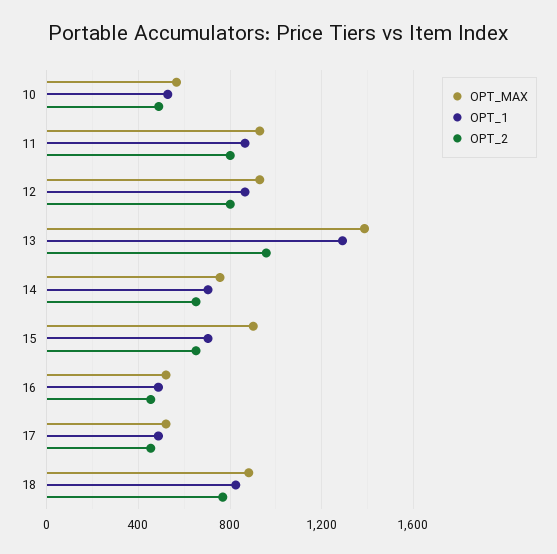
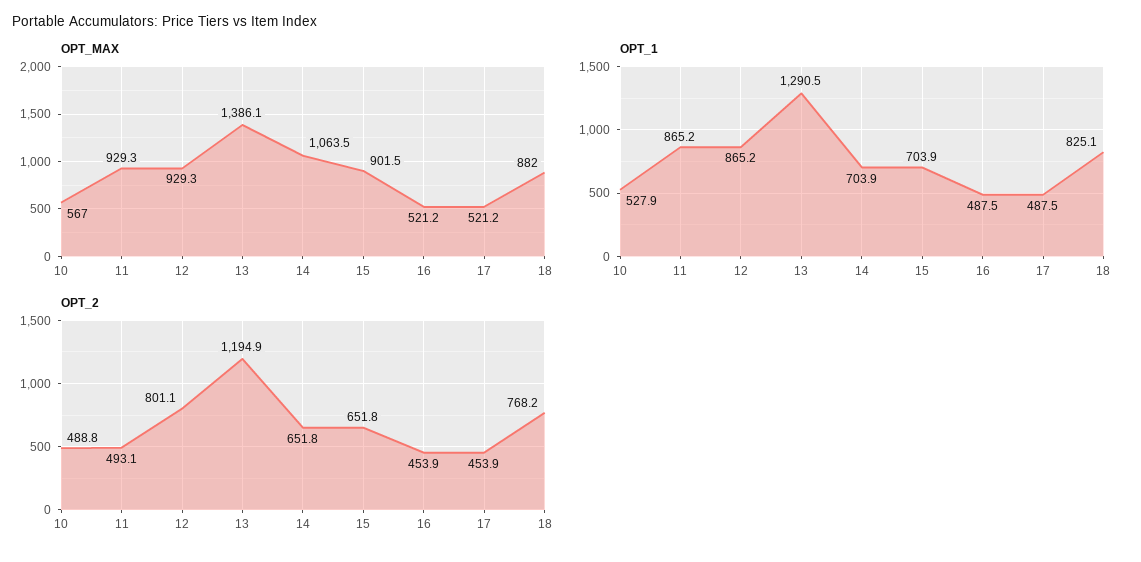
  {
    "OPT_MAX": {
      "10": 567,
      "11": 929.3,
      "12": 929.3,
      "13": 1386.1,
-     "14": 750,
+     "14": 1063.5,
      "15": 901.5,
      "16": 521.2,
      "17": 521.2,
      "18": 882
    },
    "OPT_1": {
      "10": 527.9,
      "11": 865.2,
      "12": 865.2,
      "13": 1290.5,
      "14": 703.9,
      "15": 703.9,
      "16": 487.5,
      "17": 487.5,
      "18": 825.1
    },
    "OPT_2": {
      "10": 488.8,
-     "11": 800,
+     "11": 493.1,
      "12": 801.1,
-     "13": 950,
+     "13": 1194.9,
      "14": 651.8,
      "15": 651.8,
      "16": 453.9,
      "17": 453.9,
      "18": 768.2
    }
  }

